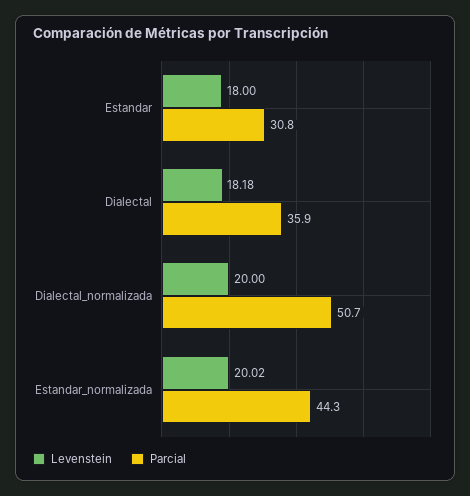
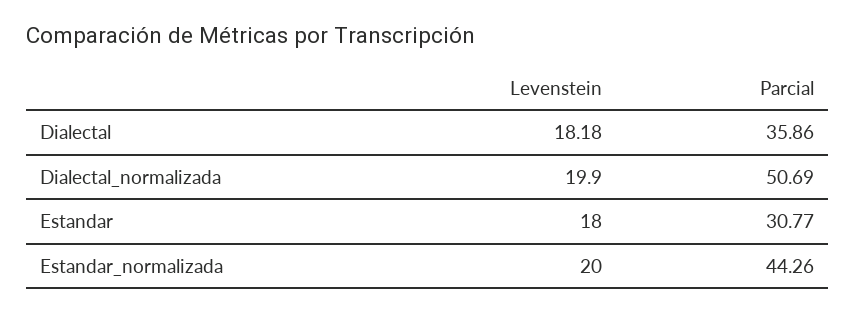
  {
    "Levenstein": {
      "Estandar": 18,
      "Dialectal": 18.18,
-     "Dialectal_normalizada": 20,
+     "Dialectal_normalizada": 19.9,
-     "Estandar_normalizada": 20.02
+     "Estandar_normalizada": 20
    },
    "Parcial": {
      "Estandar": 30.77,
      "Dialectal": 35.86,
      "Dialectal_normalizada": 50.69,
      "Estandar_normalizada": 44.26
    }
  }

